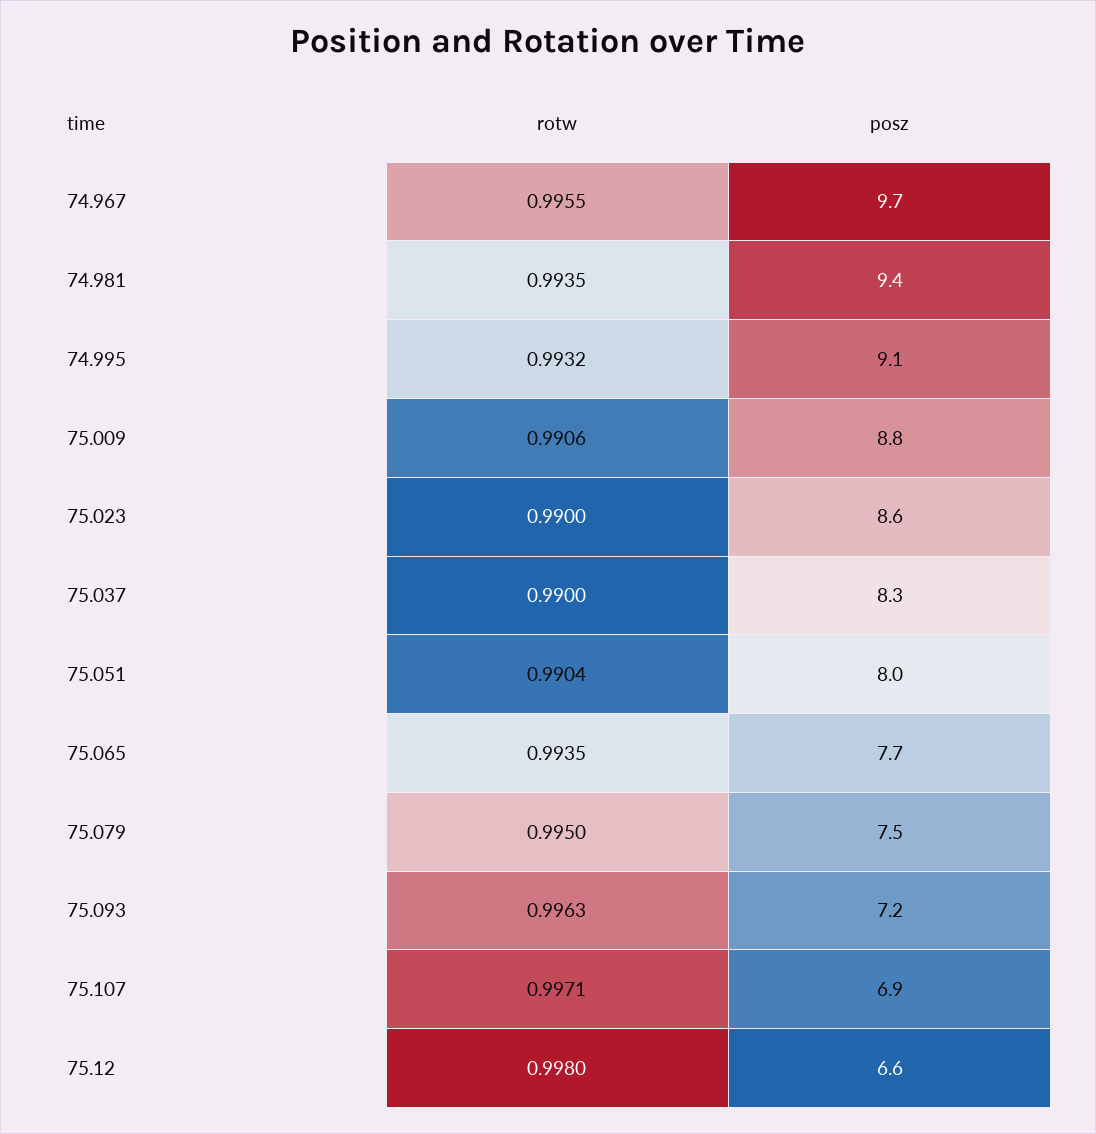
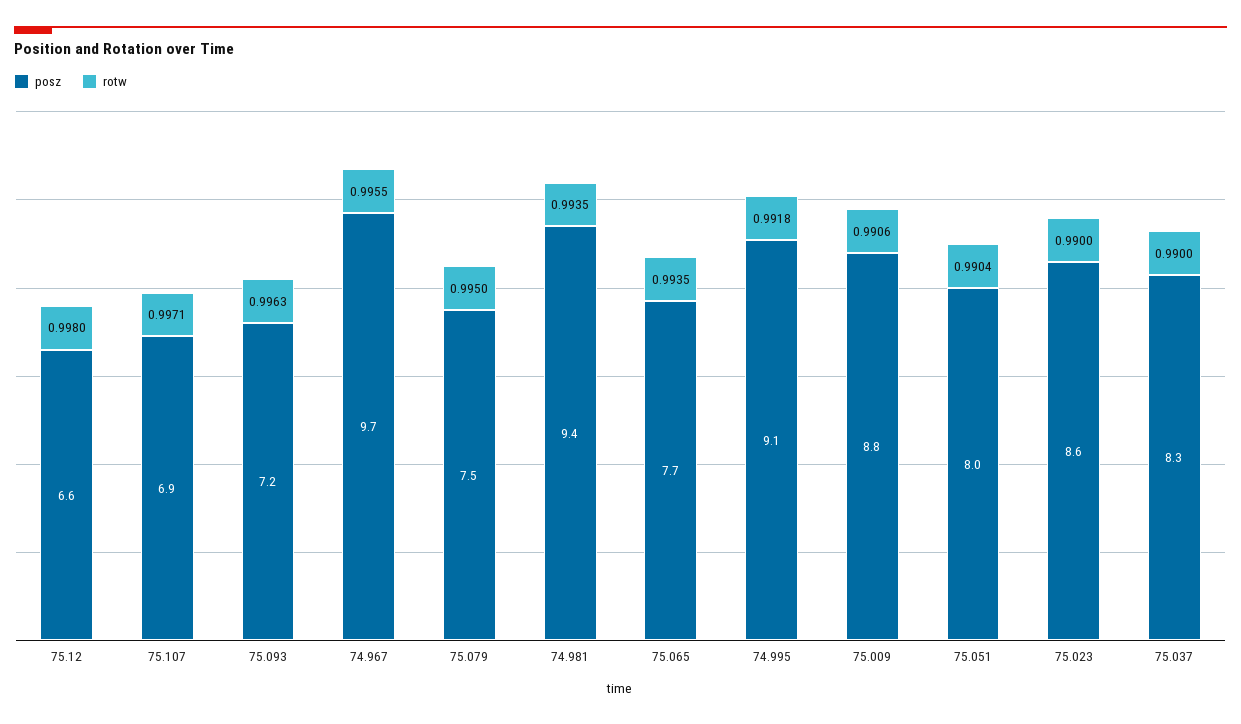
  {
    "rotw": {
      "74.967": 0.9955,
      "74.981": 0.9935,
-     "74.995": 0.9932,
+     "74.995": 0.9918,
      "75.009": 0.9906,
      "75.023": 0.99,
      "75.037": 0.99,
      "75.051": 0.9904,
      "75.065": 0.9935,
      "75.079": 0.995,
      "75.093": 0.9963,
      "75.107": 0.9971,
      "75.12": 0.998
    },
    "posz": {
      "74.967": 9.7,
      "74.981": 9.4,
      "74.995": 9.1,
      "75.009": 8.8,
      "75.023": 8.6,
      "75.037": 8.3,
      "75.051": 8,
      "75.065": 7.7,
      "75.079": 7.5,
      "75.093": 7.2,
      "75.107": 6.9,
      "75.12": 6.6
    }
  }

